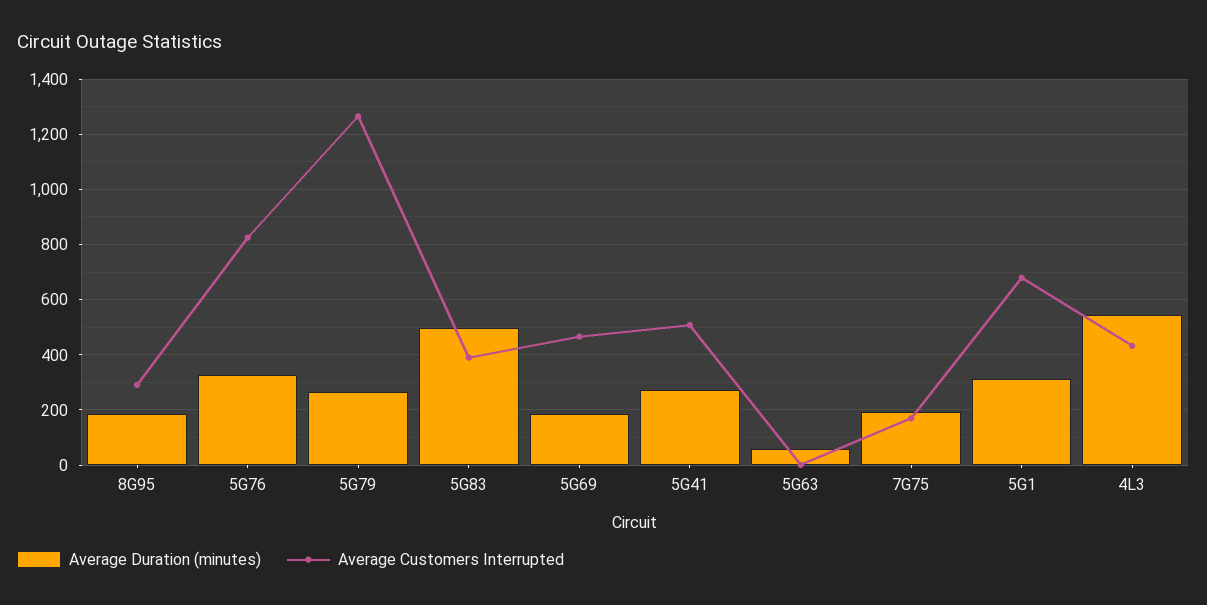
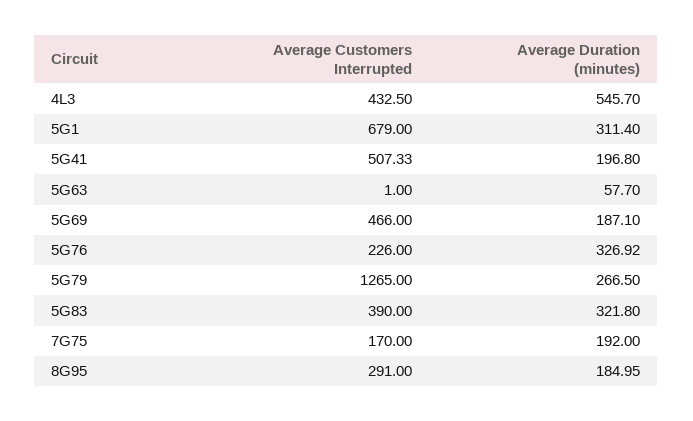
  {
    "Average Duration (minutes)": {
      "8G95": 184.95,
      "5G76": 326.92,
      "5G79": 266.5,
-     "5G83": 500,
+     "5G83": 321.8,
      "5G69": 187.1,
-     "5G41": 275,
+     "5G41": 196.8,
      "5G63": 57.7,
      "7G75": 192,
      "5G1": 311.4,
      "4L3": 545.7
    },
    "Average Customers Interrupted": {
      "8G95": 291,
-     "5G76": 825,
+     "5G76": 226,
      "5G79": 1265,
      "5G83": 390,
      "5G69": 466,
      "5G41": 507.33,
      "5G63": 1,
      "7G75": 170,
      "5G1": 679,
      "4L3": 432.5
    }
  }

